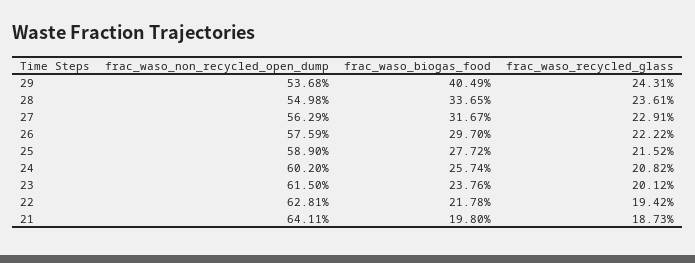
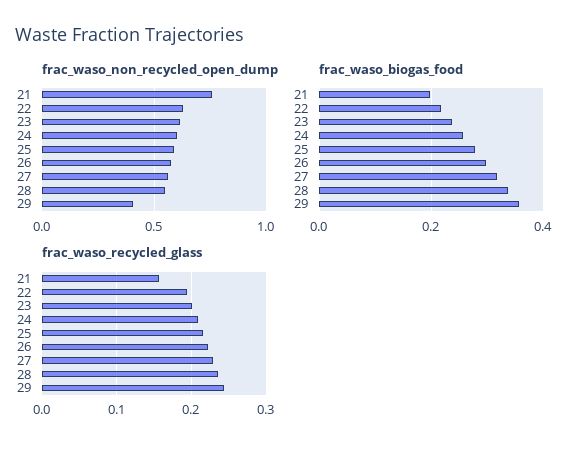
  {
    "frac_waso_non_recycled_open_dump": {
-     "29": 0.5368,
+     "29": 0.4,
      "28": 0.5498,
      "27": 0.5629,
      "26": 0.5759,
      "25": 0.589,
      "24": 0.602,
      "23": 0.615,
      "22": 0.6281,
-     "21": 0.6411
+     "21": 0.75
    },
    "frac_waso_biogas_food": {
-     "29": 0.4049,
+     "29": 0.36,
      "28": 0.3365,
      "27": 0.3167,
      "26": 0.297,
      "25": 0.2772,
      "24": 0.2574,
      "23": 0.2376,
      "22": 0.2178,
      "21": 0.198
    },
    "frac_waso_recycled_glass": {
      "29": 0.2431,
      "28": 0.2361,
      "27": 0.2291,
      "26": 0.2222,
      "25": 0.2152,
      "24": 0.2082,
      "23": 0.2012,
      "22": 0.1942,
-     "21": 0.1873
+     "21": 0.16
    }
  }

